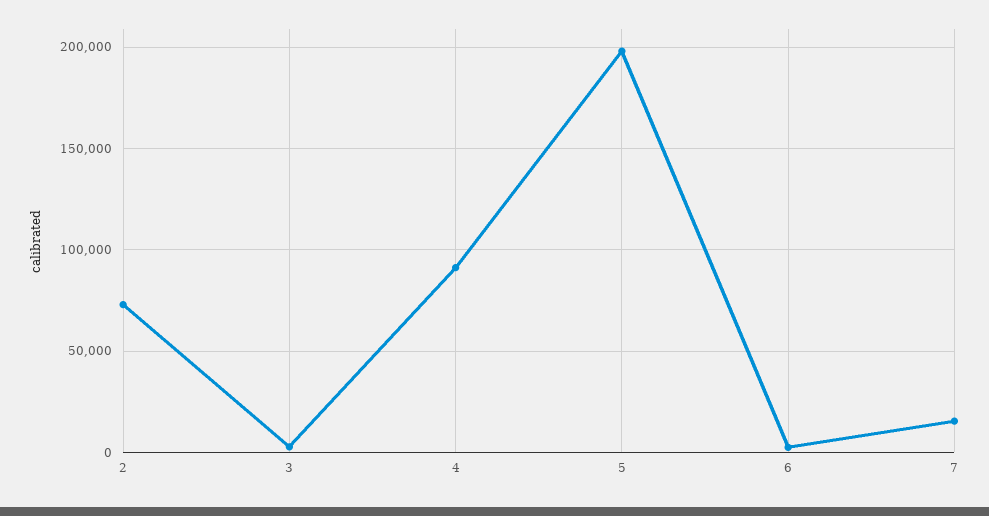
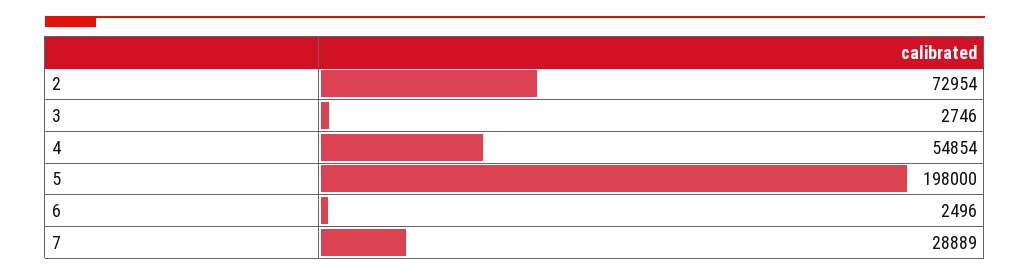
  {
    "2": 72954,
    "3": 2746,
-   "4": 90000,
+   "4": 54854,
    "5": 198000,
    "6": 2496,
-   "7": 15000
+   "7": 28889
  }

